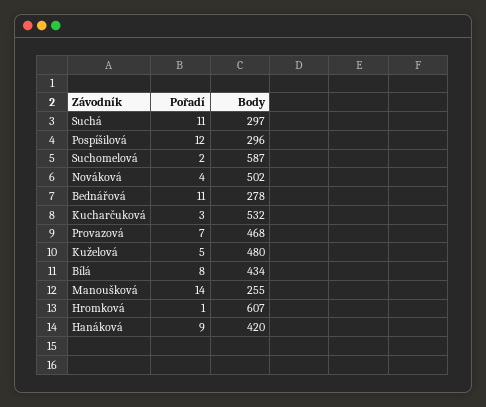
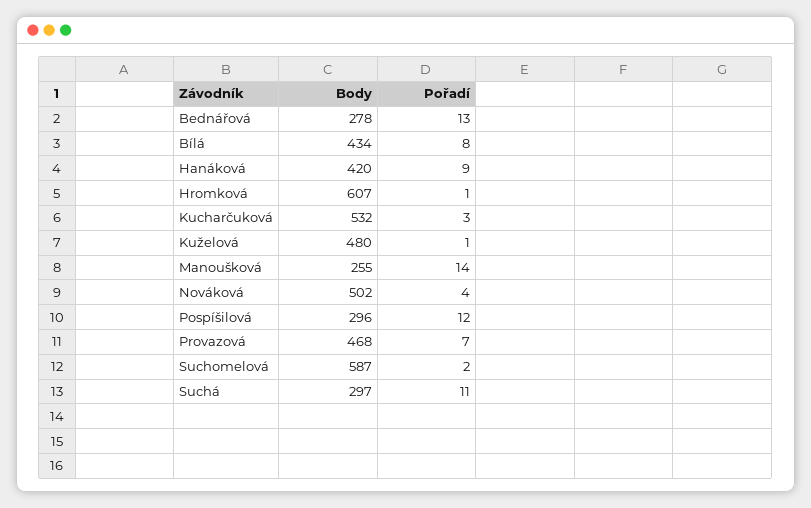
  {
    "Pořadí": {
      "Suchá": 11,
      "Pospíšilová": 12,
      "Suchomelová": 2,
      "Nováková": 4,
-     "Bednářová": 11,
+     "Bednářová": 13,
      "Kucharčuková": 3,
      "Provazová": 7,
-     "Kuželová": 5,
+     "Kuželová": 1,
      "Bílá": 8,
      "Manoušková": 14,
      "Hromková": 1,
      "Hanáková": 9
    },
    "Body": {
      "Suchá": 297,
      "Pospíšilová": 296,
      "Suchomelová": 587,
      "Nováková": 502,
      "Bednářová": 278,
      "Kucharčuková": 532,
      "Provazová": 468,
      "Kuželová": 480,
      "Bílá": 434,
      "Manoušková": 255,
      "Hromková": 607,
      "Hanáková": 420
    }
  }

